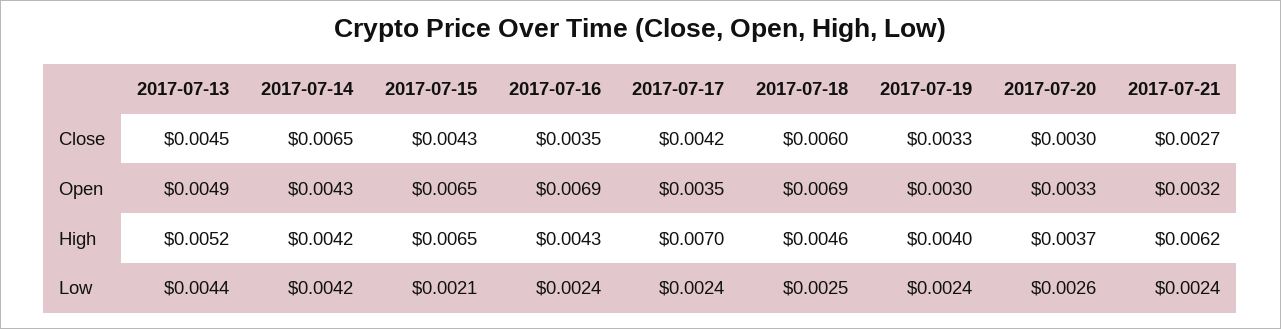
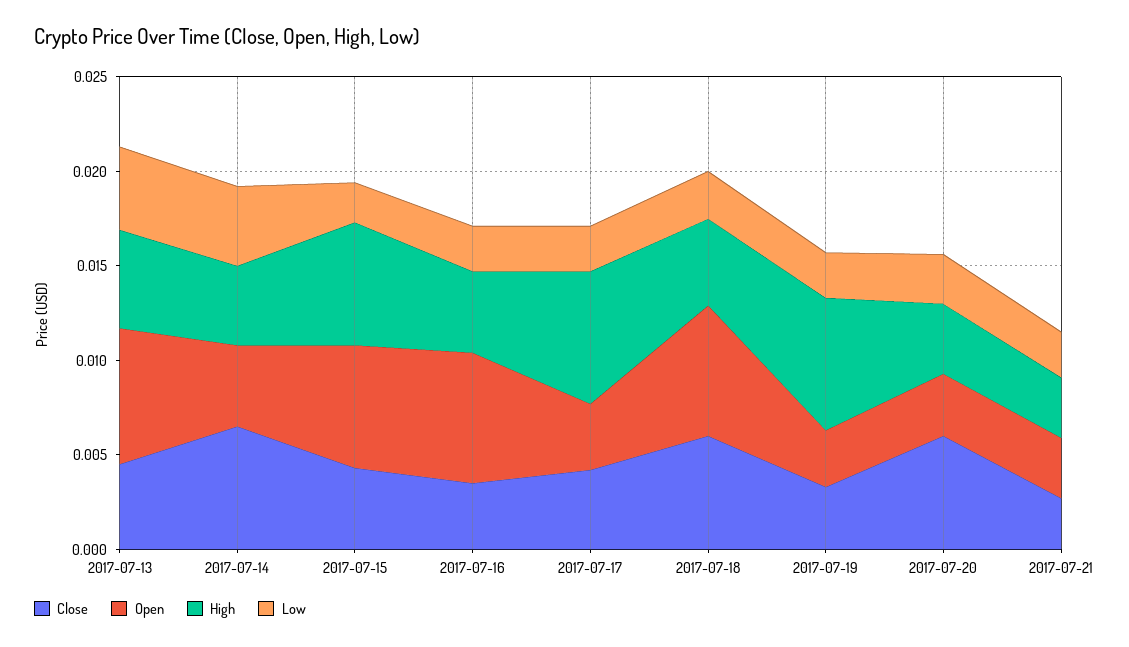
  {
    "Close": {
      "2017-07-13": 0.0045,
      "2017-07-14": 0.0065,
      "2017-07-15": 0.0043,
      "2017-07-16": 0.0035,
      "2017-07-17": 0.0042,
      "2017-07-18": 0.006,
      "2017-07-19": 0.0033,
-     "2017-07-20": 0.003,
+     "2017-07-20": 0.006,
      "2017-07-21": 0.0027
    },
    "Open": {
-     "2017-07-13": 0.0049,
+     "2017-07-13": 0.007,
      "2017-07-14": 0.0043,
      "2017-07-15": 0.0065,
      "2017-07-16": 0.0069,
      "2017-07-17": 0.0035,
      "2017-07-18": 0.0069,
      "2017-07-19": 0.003,
      "2017-07-20": 0.0033,
      "2017-07-21": 0.0032
    },
    "High": {
      "2017-07-13": 0.0052,
      "2017-07-14": 0.0042,
      "2017-07-15": 0.0065,
      "2017-07-16": 0.0043,
      "2017-07-17": 0.007,
      "2017-07-18": 0.0046,
-     "2017-07-19": 0.004,
+     "2017-07-19": 0.007,
      "2017-07-20": 0.0037,
-     "2017-07-21": 0.0062
+     "2017-07-21": 0.003
    },
    "Low": {
      "2017-07-13": 0.0044,
      "2017-07-14": 0.0042,
      "2017-07-15": 0.0021,
      "2017-07-16": 0.0024,
      "2017-07-17": 0.0024,
      "2017-07-18": 0.0025,
      "2017-07-19": 0.0024,
      "2017-07-20": 0.0026,
      "2017-07-21": 0.0024
    }
  }

